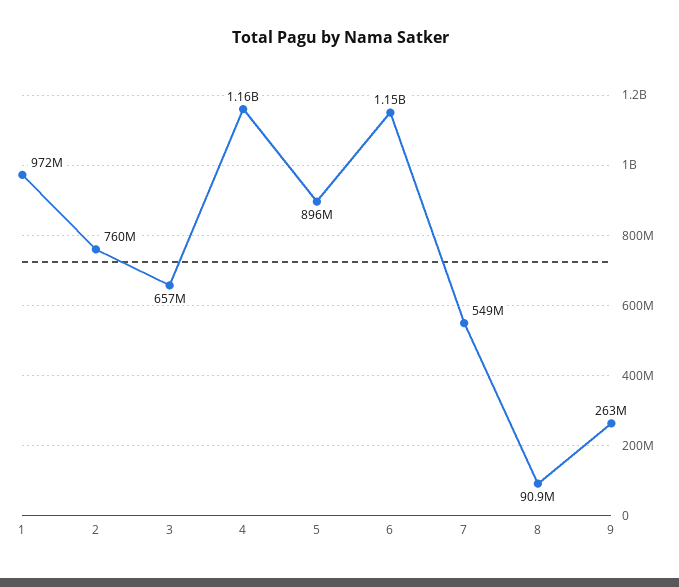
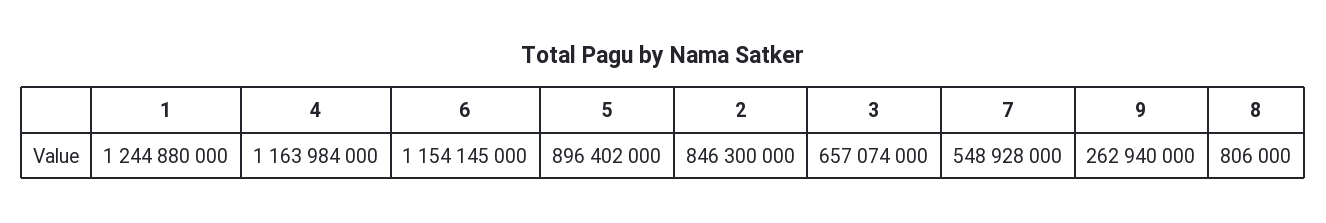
  {
-   "1": 972000000,
+   "1": 1244880000,
-   "2": 760000000,
+   "2": 846300000,
    "3": 657074000,
    "4": 1163984000,
    "5": 896402000,
    "6": 1154145000,
    "7": 548928000,
-   "8": 90900000,
+   "8": 806000,
    "9": 262940000
  }

